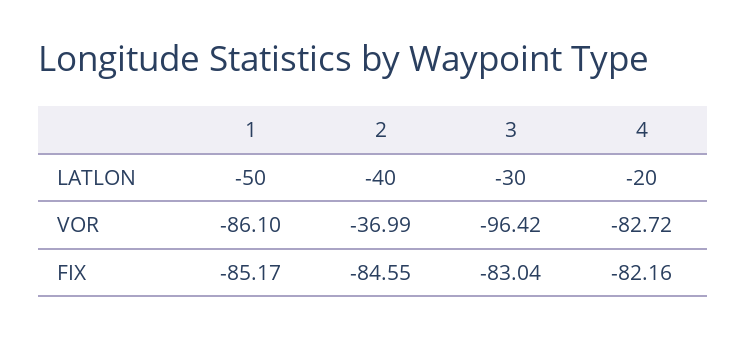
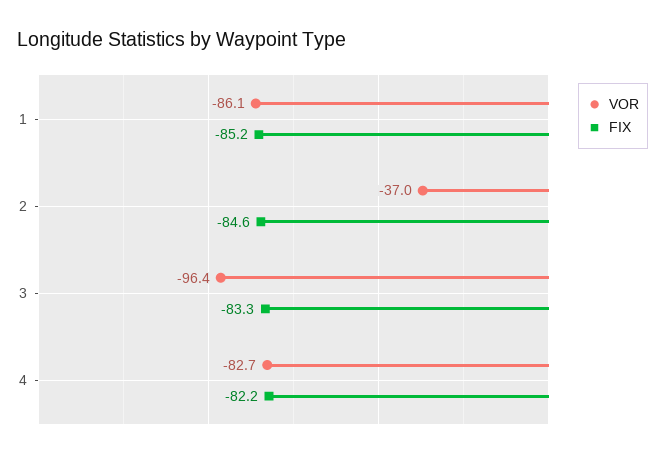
  {
-   "LATLON": {
-     "1": -50,
-     "2": -40,
-     "3": -30,
-     "4": -20
-   },
    "VOR": {
      "1": -86.1,
      "2": -36.99,
      "3": -96.42,
      "4": -82.72
    },
    "FIX": {
      "1": -85.17,
      "2": -84.55,
-     "3": -83.04,
+     "3": -83.3,
      "4": -82.16
    }
  }

